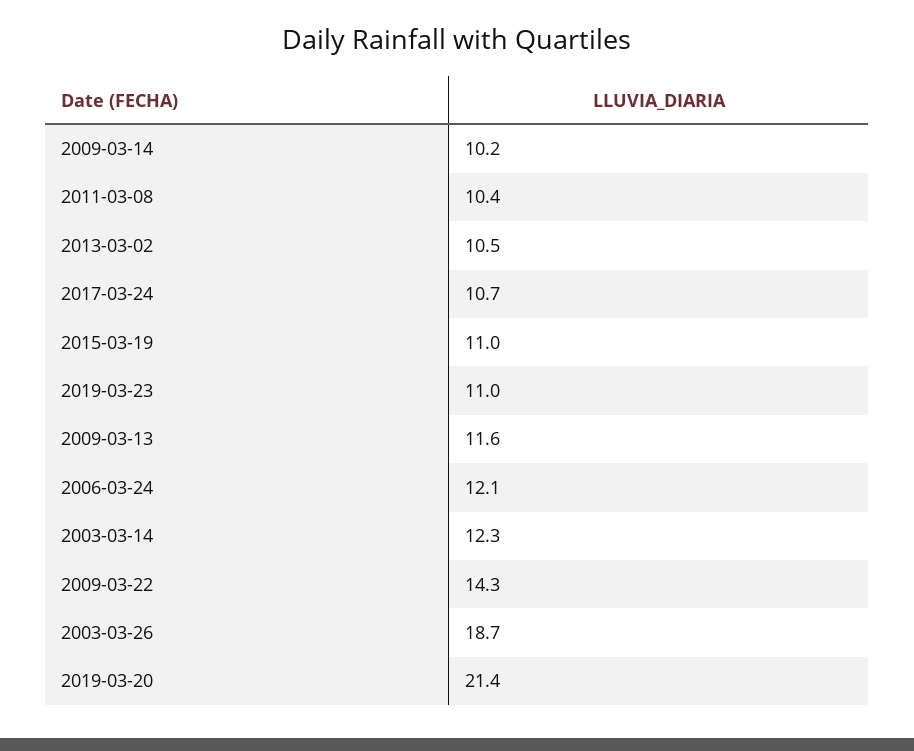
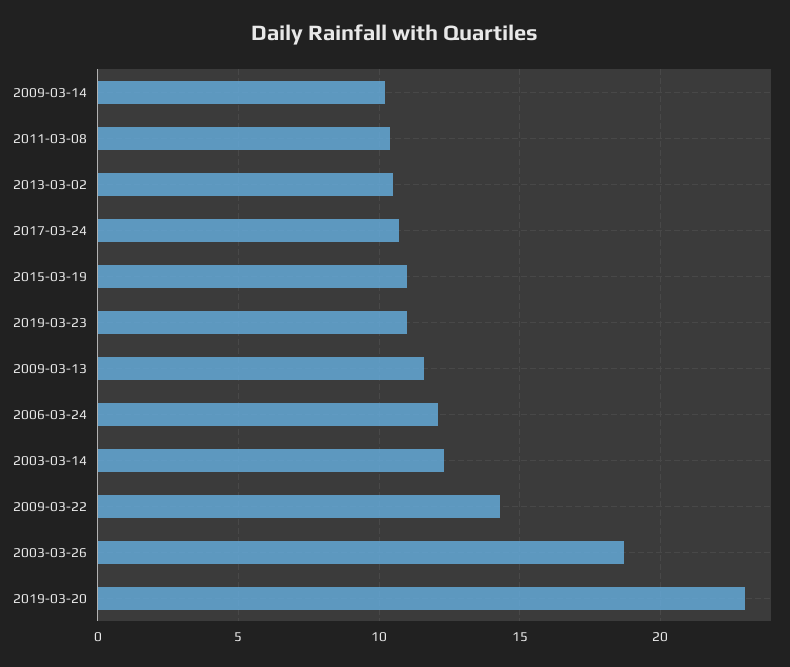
  {
    "2009-03-14": 10.2,
    "2011-03-08": 10.4,
    "2013-03-02": 10.5,
    "2017-03-24": 10.7,
    "2015-03-19": 11,
    "2019-03-23": 11,
    "2009-03-13": 11.6,
    "2006-03-24": 12.1,
    "2003-03-14": 12.3,
    "2009-03-22": 14.3,
    "2003-03-26": 18.7,
-   "2019-03-20": 21.4
+   "2019-03-20": 23
  }

